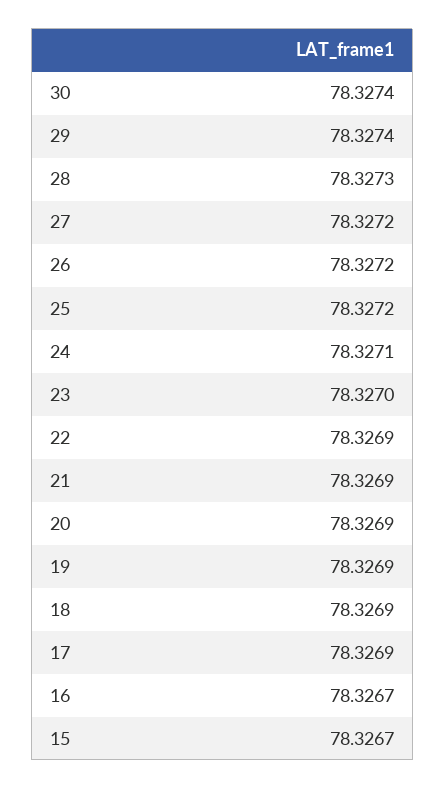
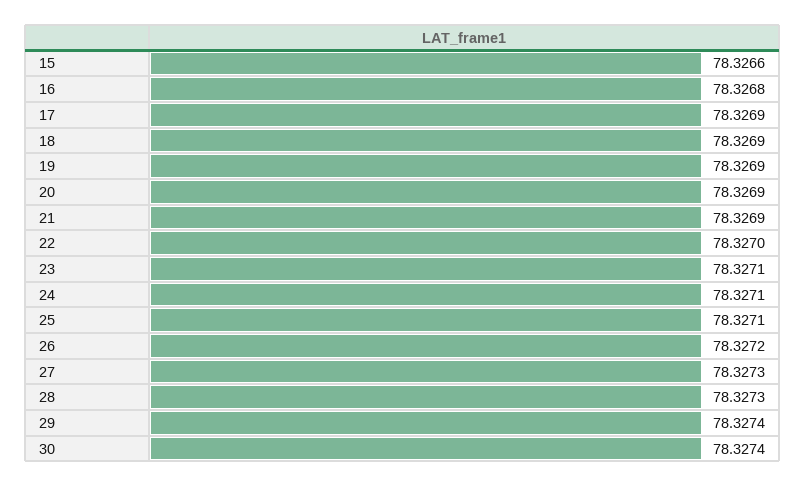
  {
    "30": 78.3274,
    "29": 78.3274,
    "28": 78.3273,
-   "27": 78.3272,
+   "27": 78.3273,
    "26": 78.3272,
-   "25": 78.3272,
+   "25": 78.3271,
    "24": 78.3271,
-   "23": 78.327,
+   "23": 78.3271,
-   "22": 78.3269,
+   "22": 78.327,
    "21": 78.3269,
    "20": 78.3269,
    "19": 78.3269,
    "18": 78.3269,
    "17": 78.3269,
-   "16": 78.3267,
+   "16": 78.3268,
-   "15": 78.3267
+   "15": 78.3266
  }

